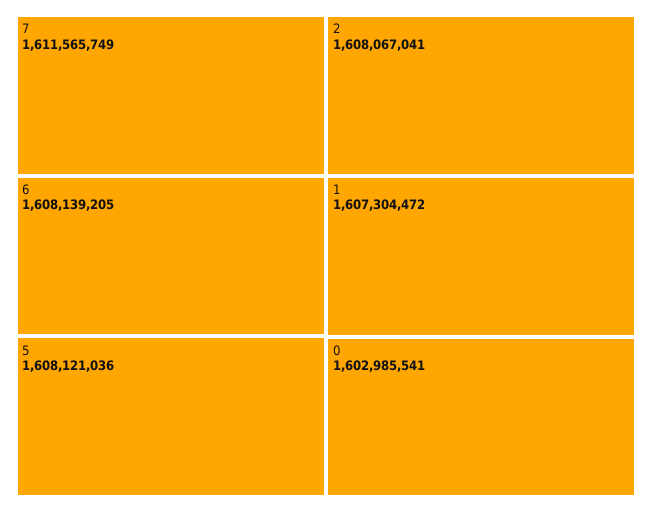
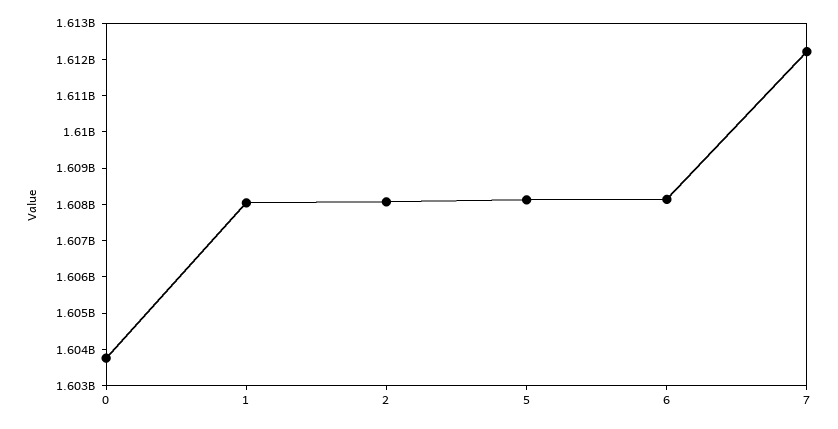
  {
-   "7": 1611565749,
+   "7": 1612250000,
    "6": 1608139205,
    "5": 1608121036,
    "2": 1608067041,
-   "1": 1607304472,
+   "1": 1608000000,
-   "0": 1602985541
+   "0": 1603750000
  }

